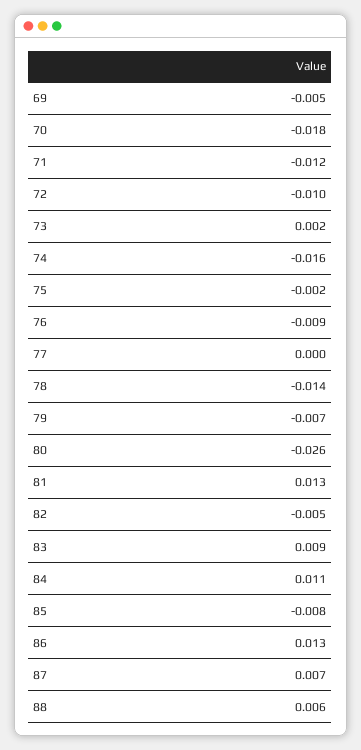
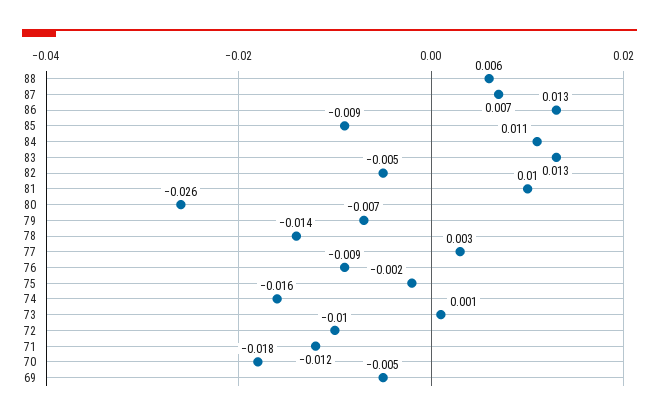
  {
    "69": -0.005,
    "70": -0.018,
    "71": -0.012,
    "72": -0.01,
-   "73": 0.002,
+   "73": 0.001,
    "74": -0.016,
    "75": -0.002,
    "76": -0.009,
-   "77": 0,
+   "77": 0.003,
    "78": -0.014,
    "79": -0.007,
    "80": -0.026,
-   "81": 0.013,
+   "81": 0.01,
    "82": -0.005,
-   "83": 0.009,
+   "83": 0.013,
    "84": 0.011,
-   "85": -0.008,
+   "85": -0.009,
    "86": 0.013,
    "87": 0.007,
    "88": 0.006
  }

